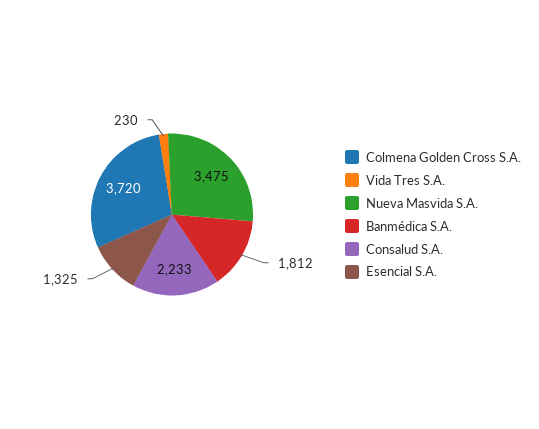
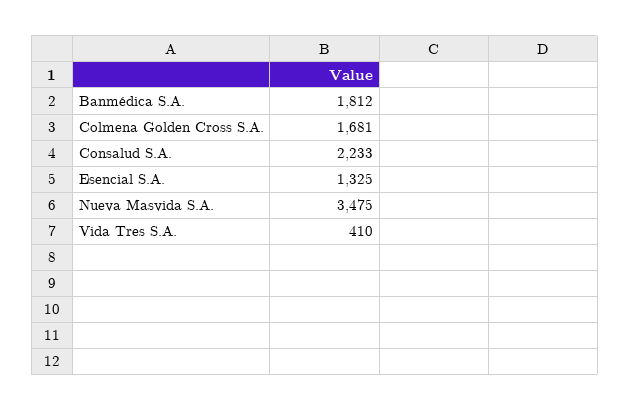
  {
-   "Colmena Golden Cross S.A.": 3720,
+   "Colmena Golden Cross S.A.": 1681,
-   "Vida Tres S.A.": 230,
+   "Vida Tres S.A.": 410,
    "Nueva Masvida S.A.": 3475,
    "Banmédica S.A.": 1812,
    "Consalud S.A.": 2233,
    "Esencial S.A.": 1325
  }

